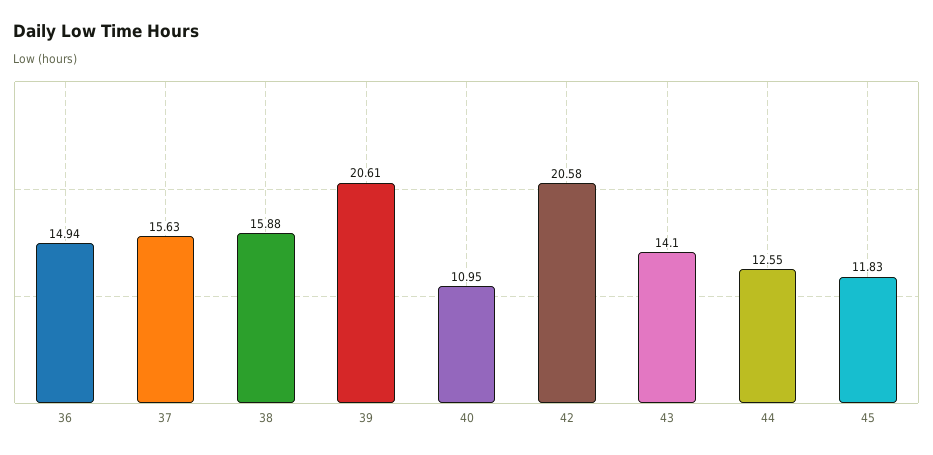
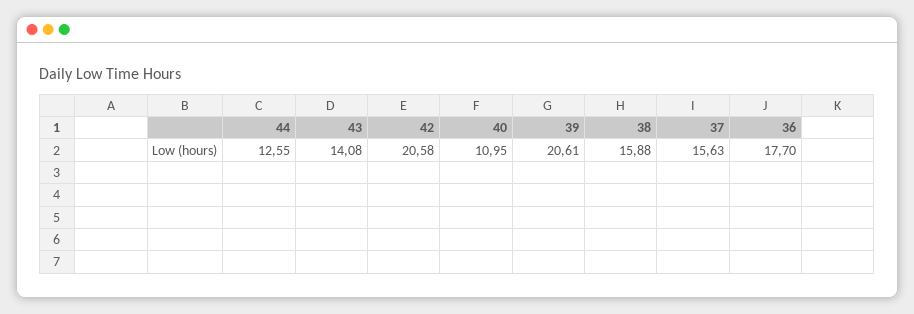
  {
-   "36": 14.94,
+   "36": 17.7,
    "37": 15.63,
    "38": 15.88,
    "39": 20.61,
    "40": 10.95,
    "42": 20.58,
-   "43": 14.1,
+   "43": 14.08,
-   "44": 12.55,
+   "44": 12.55
-   "45": 11.83
  }

